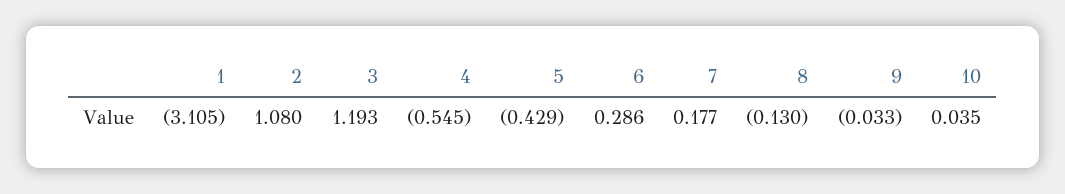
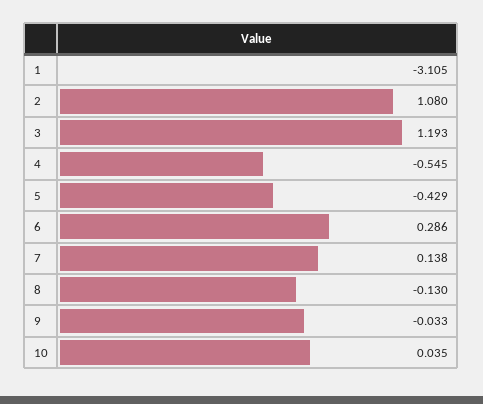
  {
    "1": -3.105,
    "2": 1.08,
    "3": 1.193,
    "4": -0.545,
    "5": -0.429,
    "6": 0.286,
-   "7": 0.177,
+   "7": 0.138,
    "8": -0.13,
    "9": -0.033,
    "10": 0.035
  }

